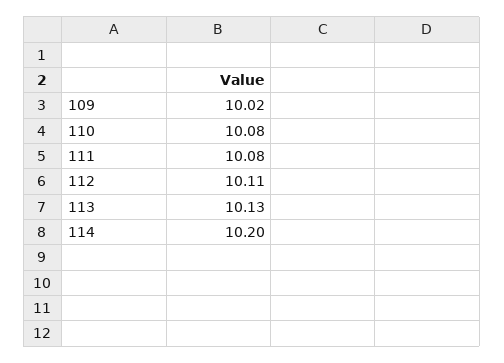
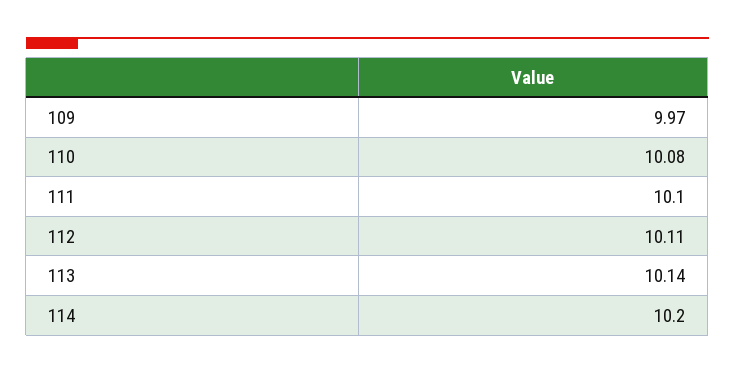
  {
-   "109": 10.02,
+   "109": 9.97,
    "110": 10.08,
-   "111": 10.08,
+   "111": 10.1,
    "112": 10.11,
-   "113": 10.13,
+   "113": 10.14,
    "114": 10.2
  }

